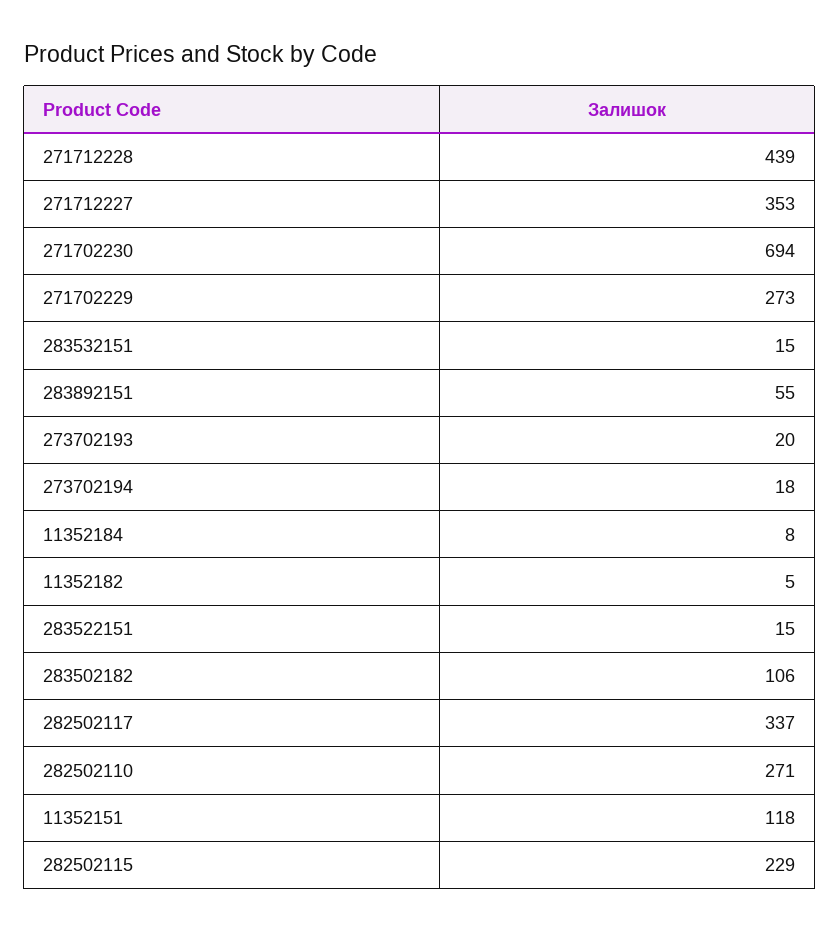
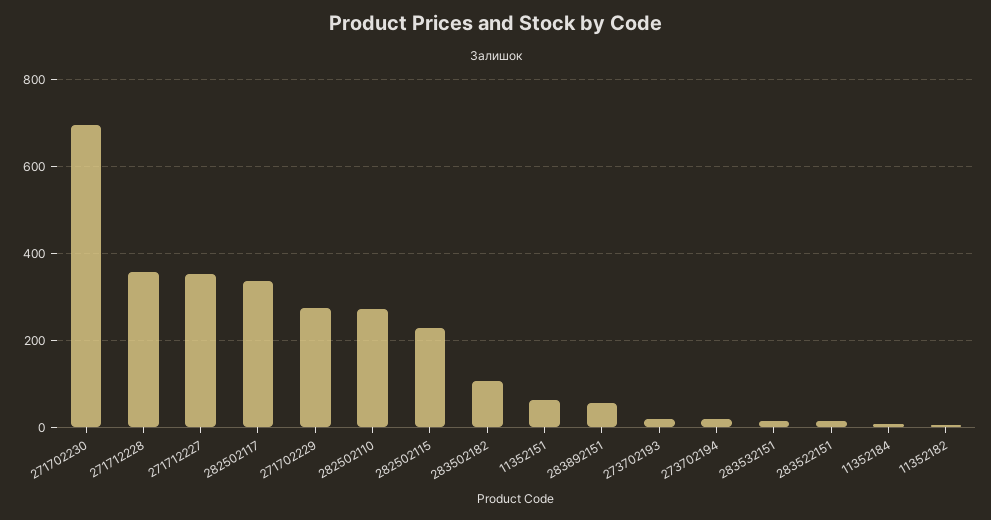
  {
-   "271712228": 439,
+   "271712228": 360,
    "271712227": 353,
    "271702230": 694,
    "271702229": 273,
    "283532151": 15,
    "283892151": 55,
    "273702193": 20,
    "273702194": 18,
    "11352184": 8,
    "11352182": 5,
    "283522151": 15,
    "283502182": 106,
    "282502117": 337,
    "282502110": 271,
-   "11352151": 118,
+   "11352151": 60,
    "282502115": 229
  }

